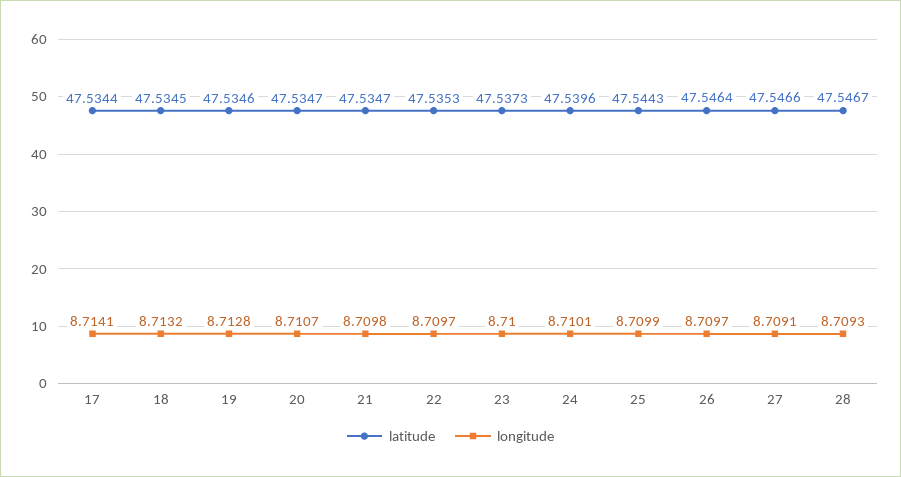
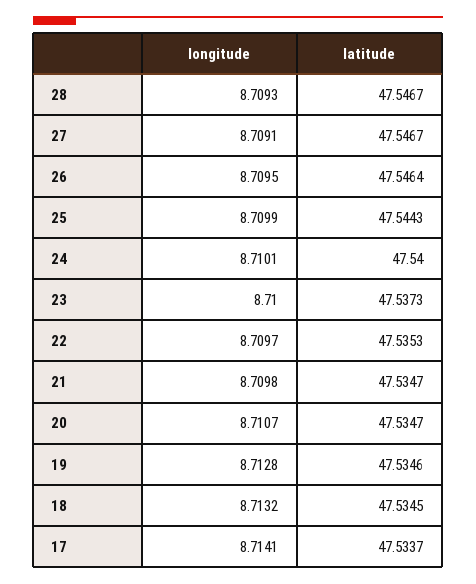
  {
    "latitude": {
-     "17": 47.5344,
+     "17": 47.5337,
      "18": 47.5345,
      "19": 47.5346,
      "20": 47.5347,
      "21": 47.5347,
      "22": 47.5353,
      "23": 47.5373,
-     "24": 47.5396,
+     "24": 47.54,
      "25": 47.5443,
      "26": 47.5464,
-     "27": 47.5466,
+     "27": 47.5467,
      "28": 47.5467
    },
    "longitude": {
      "17": 8.7141,
      "18": 8.7132,
      "19": 8.7128,
      "20": 8.7107,
      "21": 8.7098,
      "22": 8.7097,
      "23": 8.71,
      "24": 8.7101,
      "25": 8.7099,
-     "26": 8.7097,
+     "26": 8.7095,
      "27": 8.7091,
      "28": 8.7093
    }
  }

